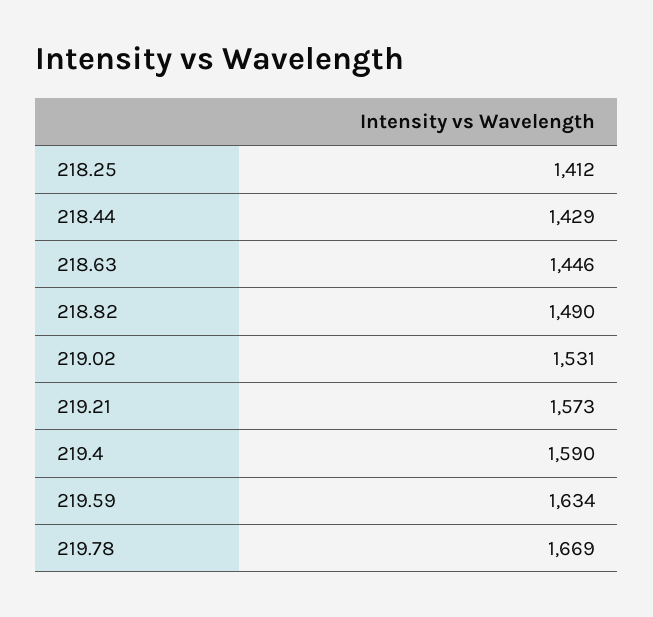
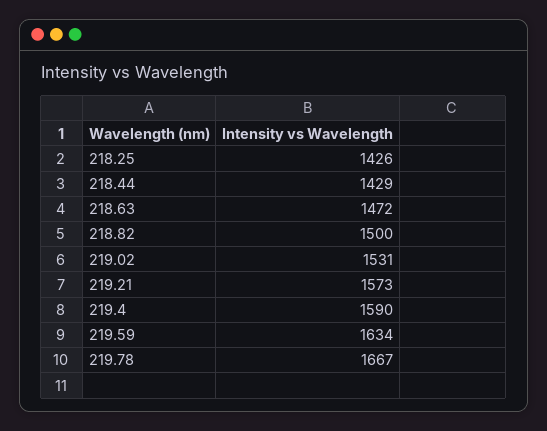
  {
-   "218.25": 1412,
+   "218.25": 1426,
    "218.44": 1429,
-   "218.63": 1446,
+   "218.63": 1472,
-   "218.82": 1490,
+   "218.82": 1500,
    "219.02": 1531,
    "219.21": 1573,
    "219.4": 1590,
    "219.59": 1634,
-   "219.78": 1669
+   "219.78": 1667
  }

